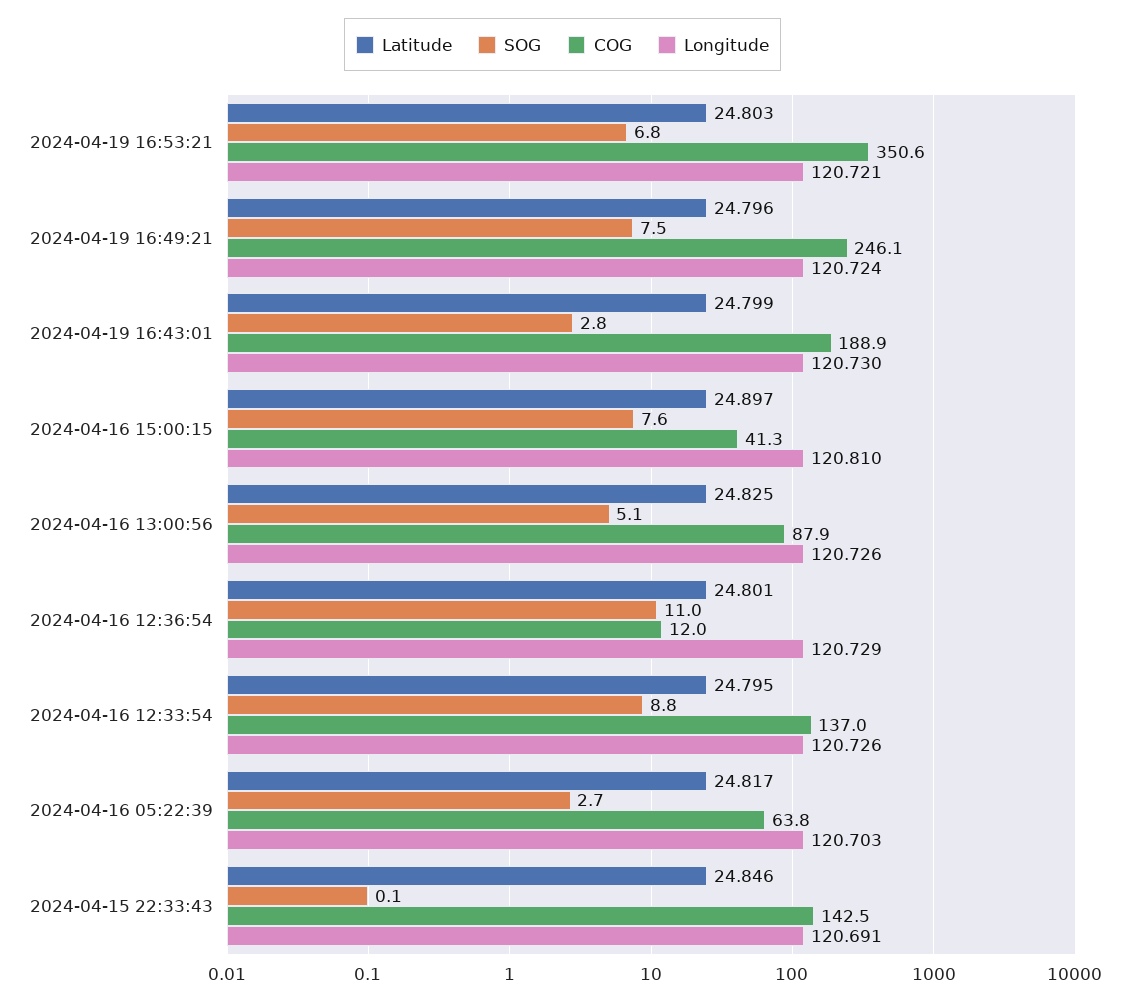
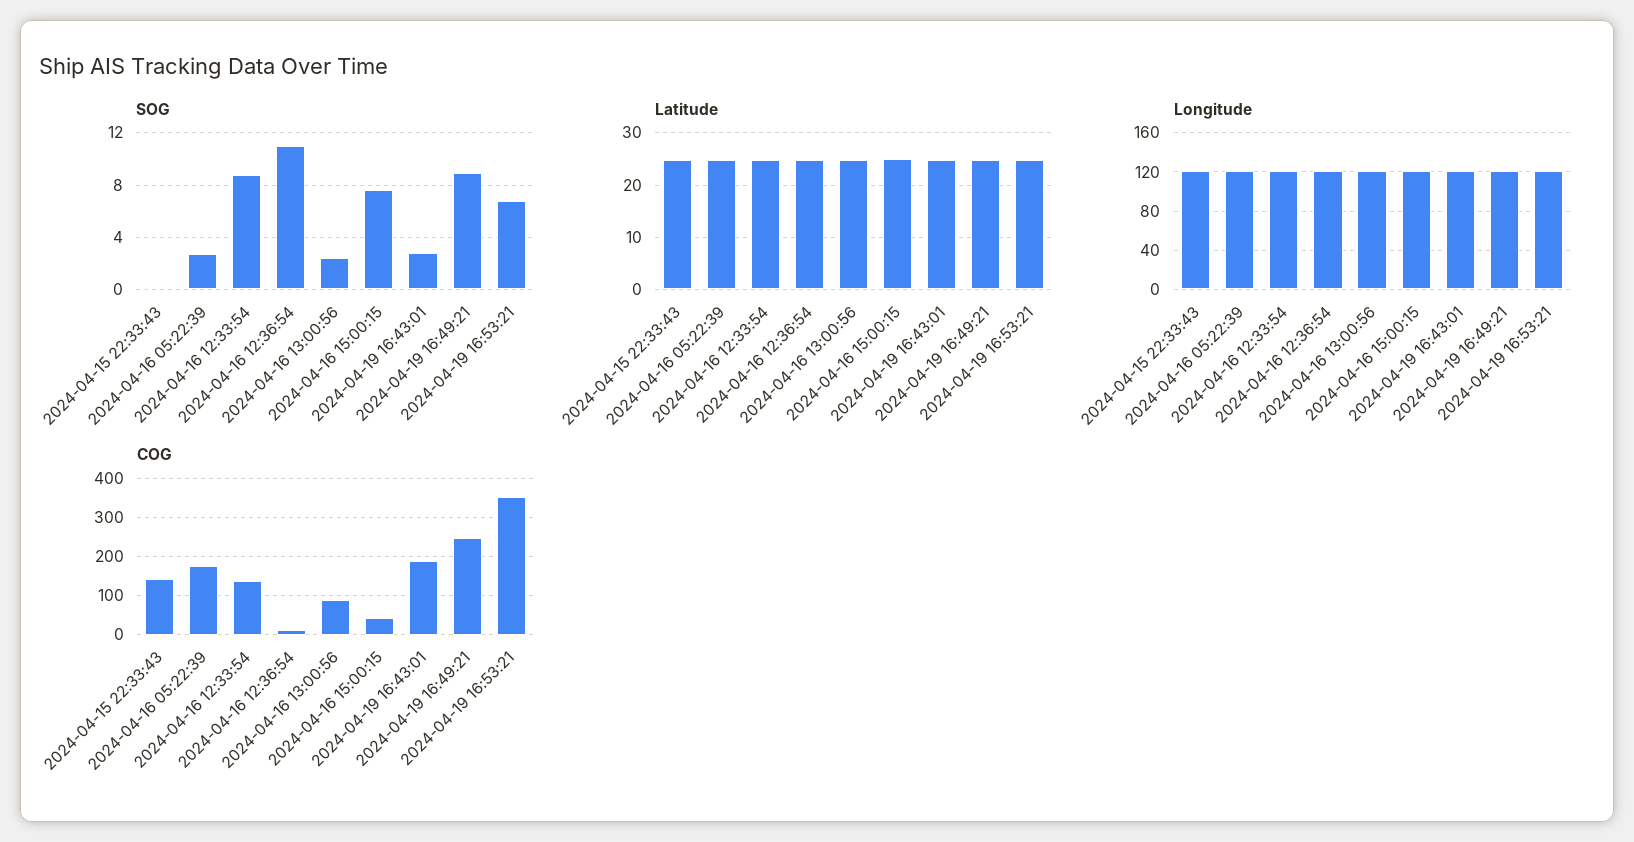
  {
    "Latitude": {
      "2024-04-19 16:53:21": 24.803,
      "2024-04-19 16:49:21": 24.796,
      "2024-04-19 16:43:01": 24.799,
      "2024-04-16 15:00:15": 24.897,
      "2024-04-16 13:00:56": 24.825,
      "2024-04-16 12:36:54": 24.801,
      "2024-04-16 12:33:54": 24.795,
      "2024-04-16 05:22:39": 24.817,
      "2024-04-15 22:33:43": 24.846
    },
    "SOG": {
      "2024-04-19 16:53:21": 6.8,
-     "2024-04-19 16:49:21": 7.5,
+     "2024-04-19 16:49:21": 9,
      "2024-04-19 16:43:01": 2.8,
      "2024-04-16 15:00:15": 7.6,
-     "2024-04-16 13:00:56": 5.1,
+     "2024-04-16 13:00:56": 2.5,
      "2024-04-16 12:36:54": 11,
      "2024-04-16 12:33:54": 8.8,
      "2024-04-16 05:22:39": 2.7,
      "2024-04-15 22:33:43": 0.1
    },
    "COG": {
      "2024-04-19 16:53:21": 350.6,
      "2024-04-19 16:49:21": 246.1,
      "2024-04-19 16:43:01": 188.9,
      "2024-04-16 15:00:15": 41.3,
      "2024-04-16 13:00:56": 87.9,
      "2024-04-16 12:36:54": 12,
      "2024-04-16 12:33:54": 137,
-     "2024-04-16 05:22:39": 63.8,
+     "2024-04-16 05:22:39": 180,
      "2024-04-15 22:33:43": 142.5
    },
    "Longitude": {
      "2024-04-19 16:53:21": 120.721,
      "2024-04-19 16:49:21": 120.724,
      "2024-04-19 16:43:01": 120.73,
      "2024-04-16 15:00:15": 120.81,
      "2024-04-16 13:00:56": 120.726,
      "2024-04-16 12:36:54": 120.729,
      "2024-04-16 12:33:54": 120.726,
      "2024-04-16 05:22:39": 120.703,
      "2024-04-15 22:33:43": 120.691
    }
  }

